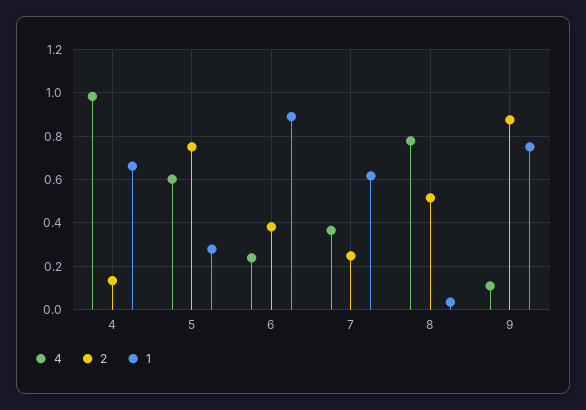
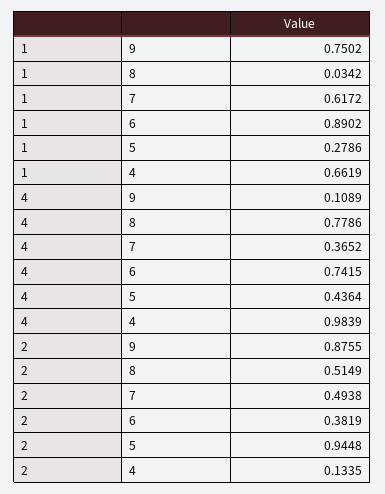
  {
    "4": {
      "4": 0.9839,
-     "5": 0.6,
+     "5": 0.4364,
-     "6": 0.25,
+     "6": 0.7415,
      "7": 0.3652,
      "8": 0.7786,
      "9": 0.1089
    },
    "2": {
      "4": 0.1335,
-     "5": 0.75,
+     "5": 0.9448,
      "6": 0.3819,
-     "7": 0.25,
+     "7": 0.4938,
      "8": 0.5149,
      "9": 0.8755
    },
    "1": {
      "4": 0.6619,
      "5": 0.2786,
      "6": 0.8902,
      "7": 0.6172,
      "8": 0.0342,
      "9": 0.7502
    }
  }

